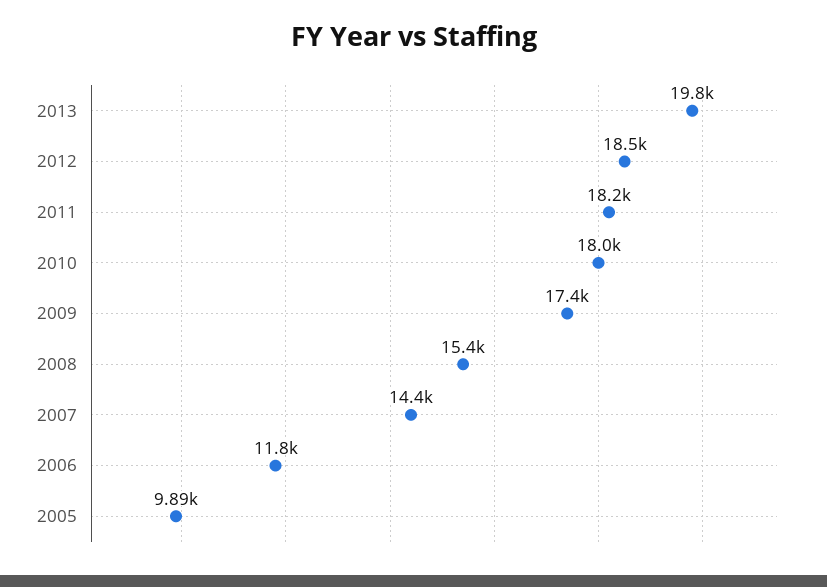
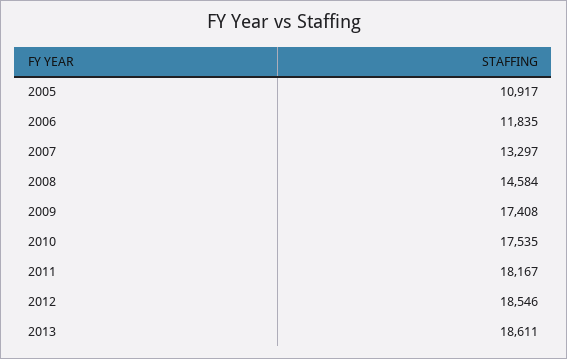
  {
-   "2013": 19800,
+   "2013": 18611,
    "2012": 18546,
    "2011": 18167,
-   "2010": 18000,
+   "2010": 17535,
    "2009": 17408,
-   "2008": 15400,
+   "2008": 14584,
-   "2007": 14400,
+   "2007": 13297,
    "2006": 11835,
-   "2005": 9890
+   "2005": 10917
  }

